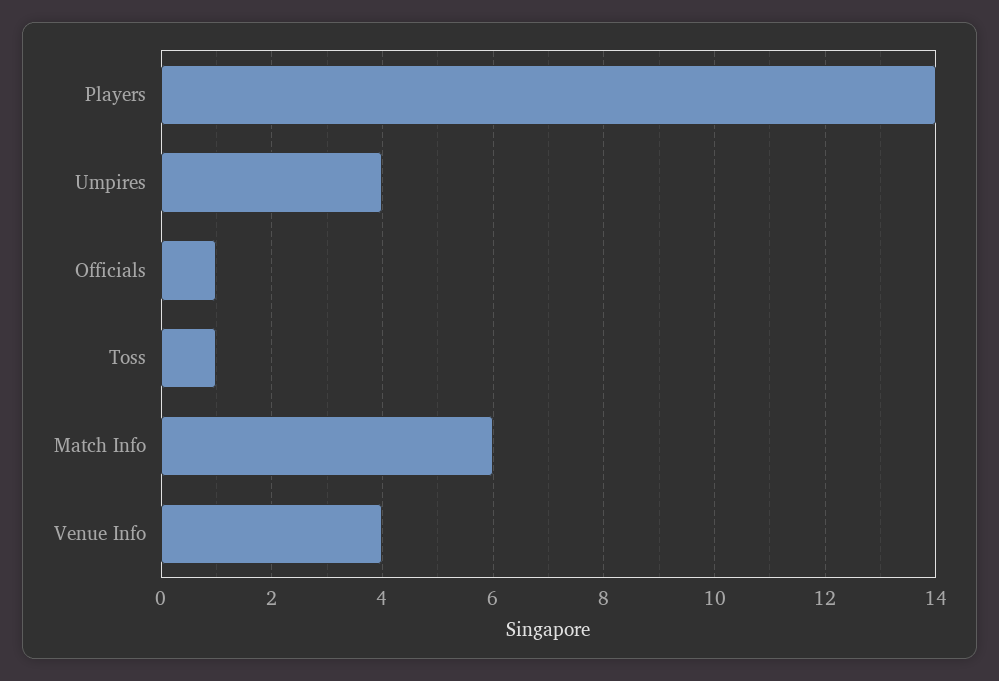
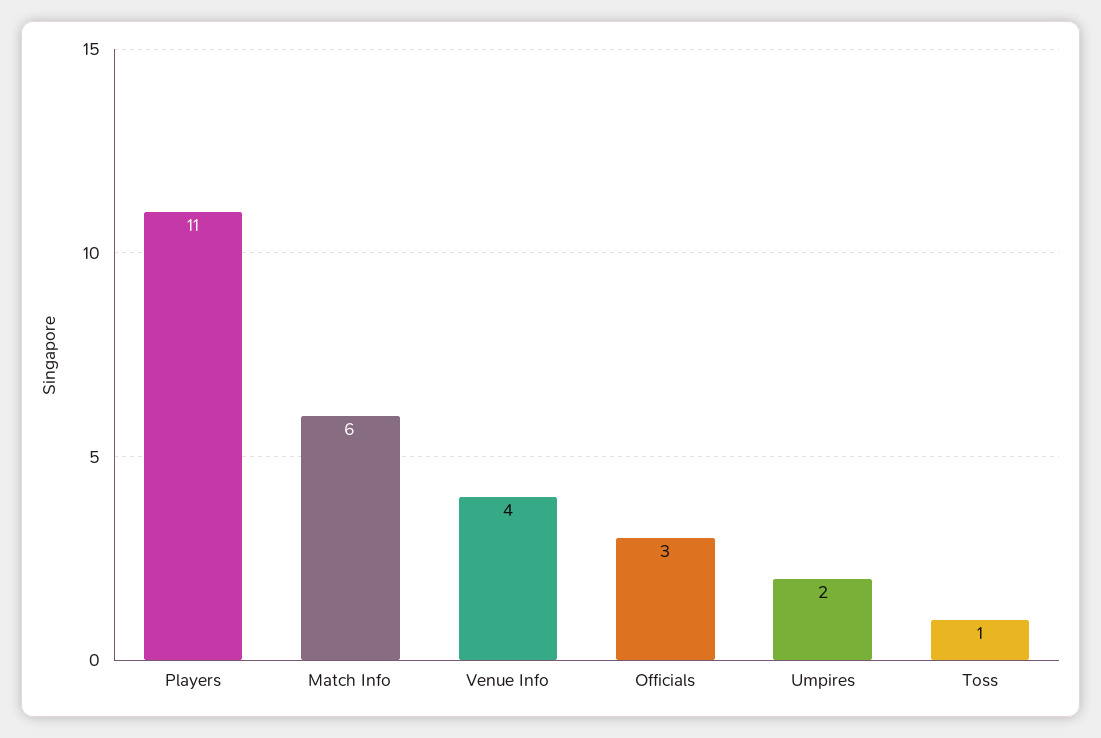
  {
-   "Players": 14,
+   "Players": 11,
-   "Umpires": 4,
+   "Umpires": 2,
-   "Officials": 1,
+   "Officials": 3,
    "Toss": 1,
    "Match Info": 6,
    "Venue Info": 4
  }

